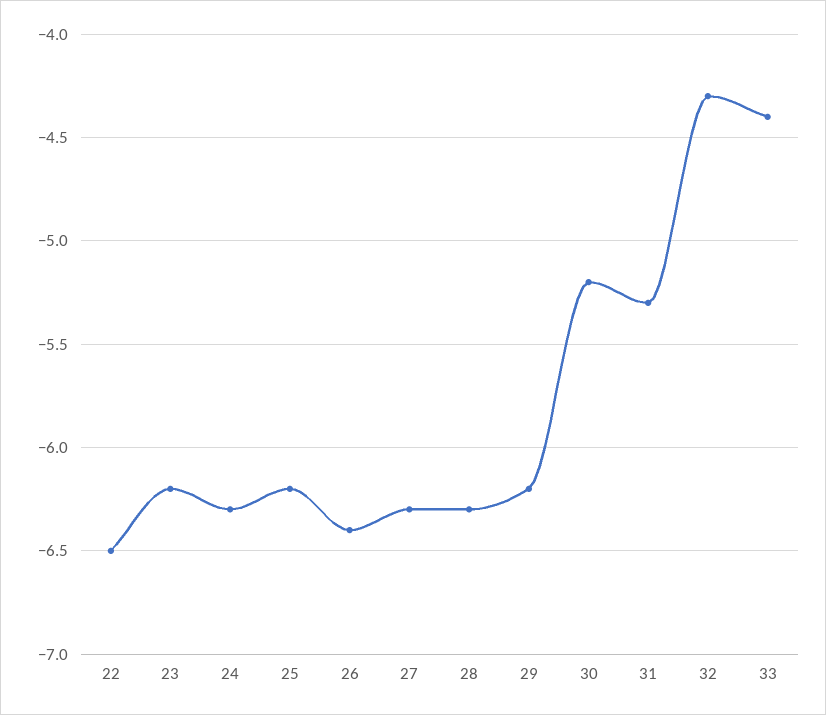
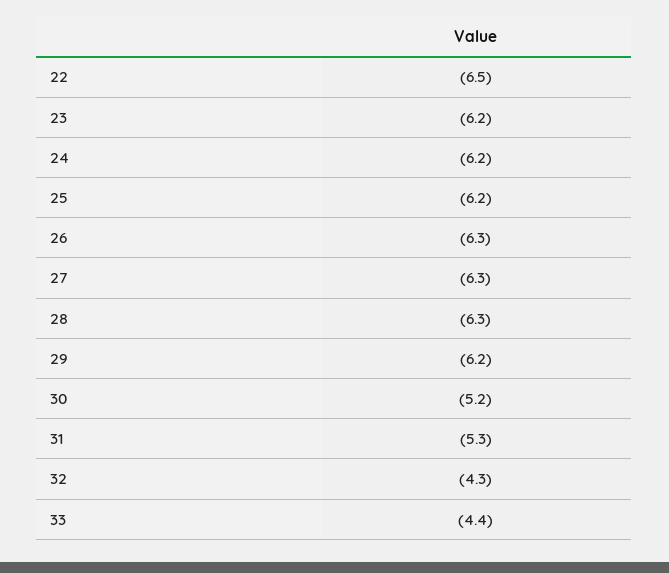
  {
    "22": -6.5,
    "23": -6.2,
-   "24": -6.3,
+   "24": -6.2,
    "25": -6.2,
-   "26": -6.4,
+   "26": -6.3,
    "27": -6.3,
    "28": -6.3,
    "29": -6.2,
    "30": -5.2,
    "31": -5.3,
    "32": -4.3,
    "33": -4.4
  }

